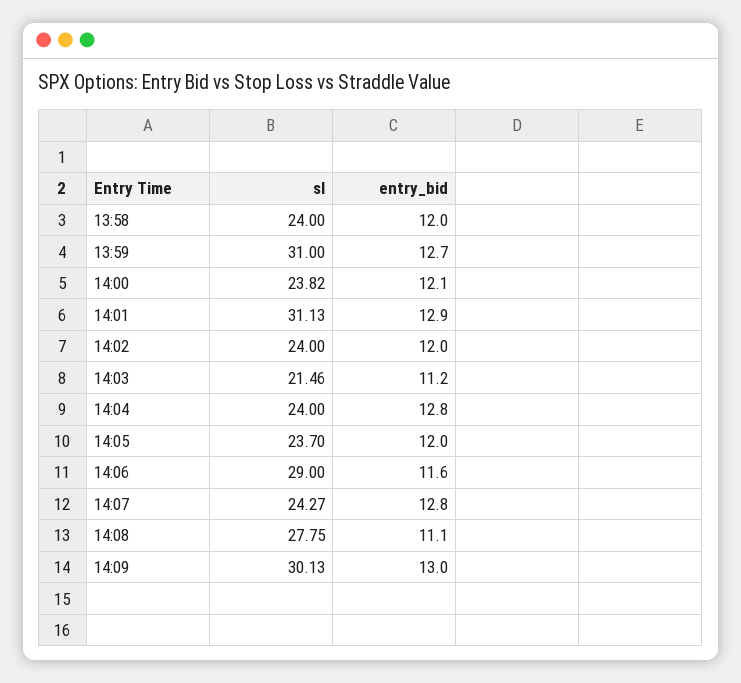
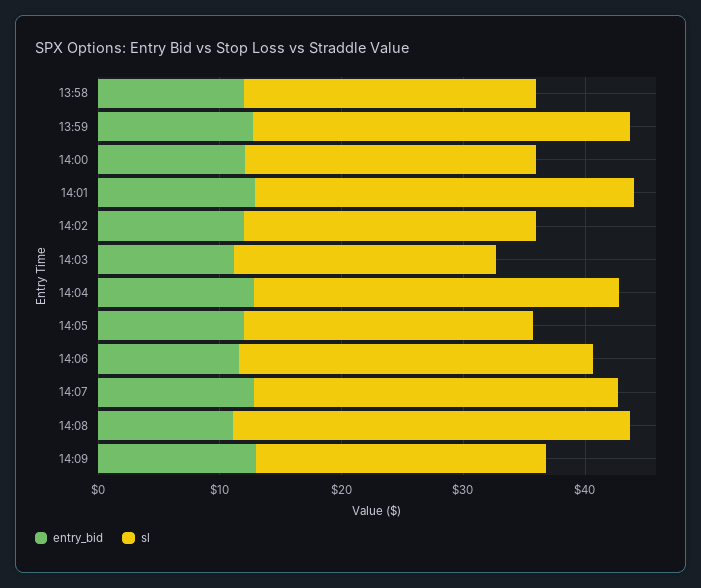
  {
    "sl": {
      "13:58": 24,
      "13:59": 31,
      "14:00": 23.82,
      "14:01": 31.13,
      "14:02": 24,
      "14:03": 21.46,
-     "14:04": 24,
+     "14:04": 30,
      "14:05": 23.7,
      "14:06": 29,
-     "14:07": 24.27,
+     "14:07": 30,
-     "14:08": 27.75,
+     "14:08": 32,
-     "14:09": 30.13
+     "14:09": 24
    },
    "entry_bid": {
      "13:58": 12,
      "13:59": 12.7,
      "14:00": 12.1,
      "14:01": 12.9,
      "14:02": 12,
      "14:03": 11.2,
      "14:04": 12.8,
      "14:05": 12,
      "14:06": 11.6,
      "14:07": 12.8,
      "14:08": 11.1,
      "14:09": 13
    }
  }

